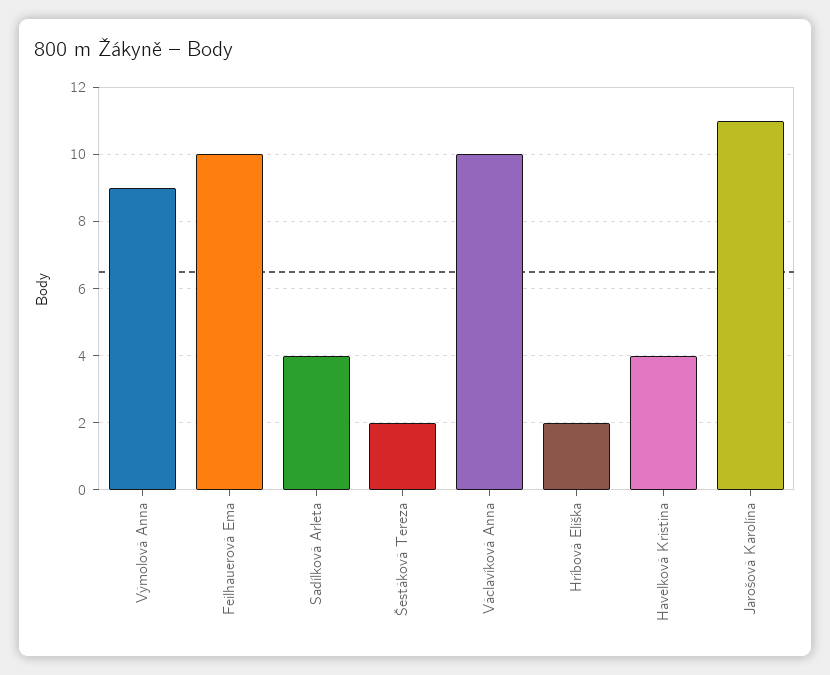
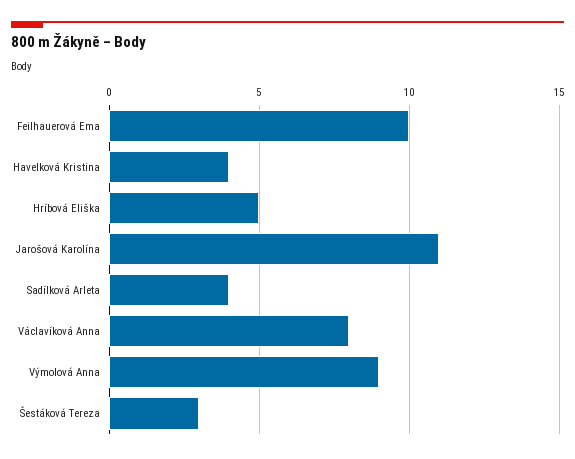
  {
    "Výmolová Anna": 9,
    "Feilhauerová Ema": 10,
    "Sadílková Arleta": 4,
-   "Šestáková Tereza": 2,
+   "Šestáková Tereza": 3,
-   "Václavíková Anna": 10,
+   "Václavíková Anna": 8,
-   "Hríbová Eliška": 2,
+   "Hríbová Eliška": 5,
    "Havelková Kristina": 4,
    "Jarošová Karolína": 11
  }

